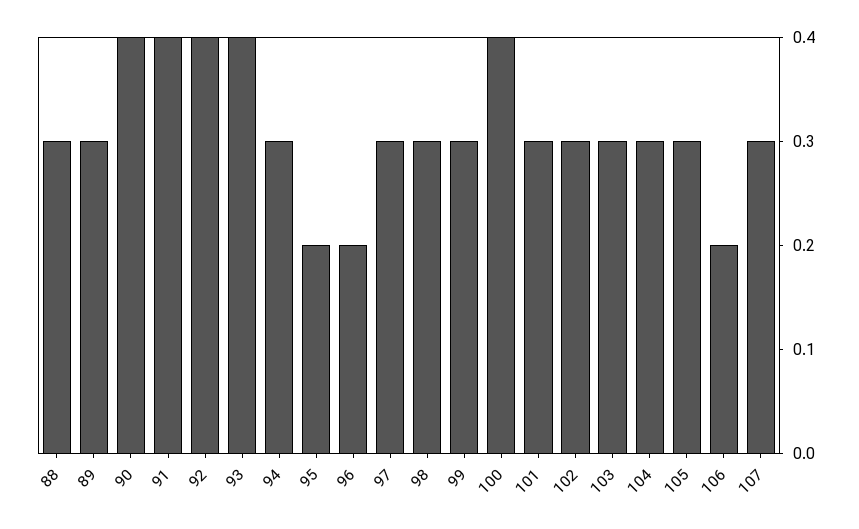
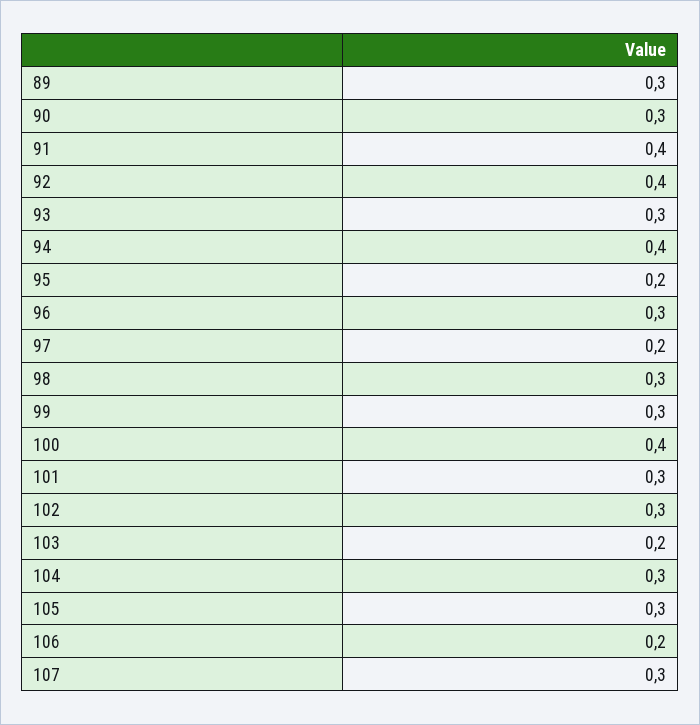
  {
-   "88": 0.3,
    "89": 0.3,
-   "90": 0.4,
+   "90": 0.3,
    "91": 0.4,
    "92": 0.4,
-   "93": 0.4,
+   "93": 0.3,
-   "94": 0.3,
+   "94": 0.4,
    "95": 0.2,
-   "96": 0.2,
+   "96": 0.3,
-   "97": 0.3,
+   "97": 0.2,
    "98": 0.3,
    "99": 0.3,
    "100": 0.4,
    "101": 0.3,
    "102": 0.3,
-   "103": 0.3,
+   "103": 0.2,
    "104": 0.3,
    "105": 0.3,
    "106": 0.2,
    "107": 0.3
  }

